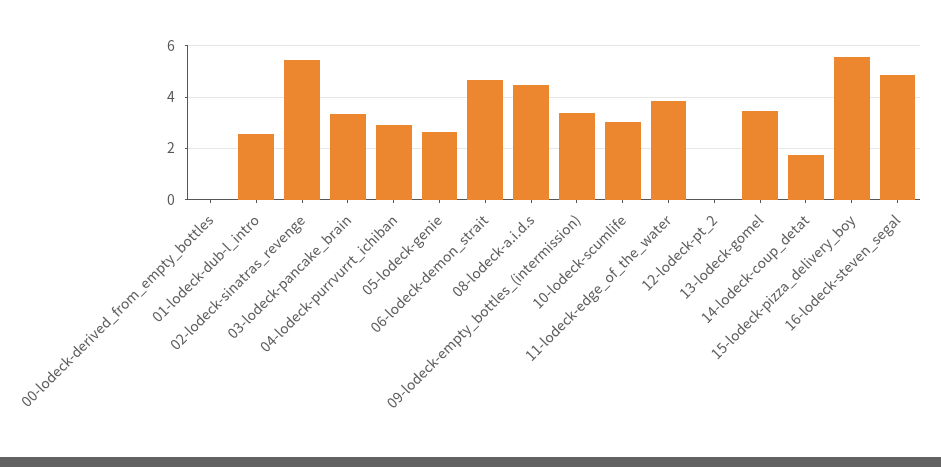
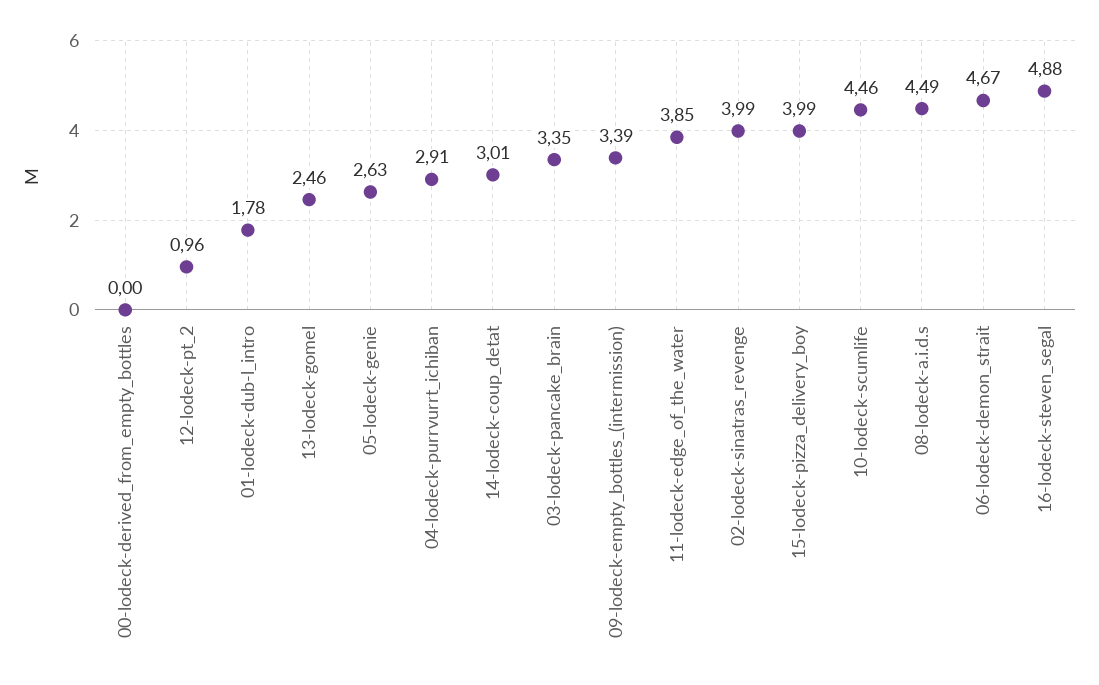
  {
    "00-lodeck-derived_from_empty_bottles": 0,
-   "01-lodeck-dub-l_intro": 2.5,
+   "01-lodeck-dub-l_intro": 1.78,
-   "02-lodeck-sinatras_revenge": 5.5,
+   "02-lodeck-sinatras_revenge": 3.99,
    "03-lodeck-pancake_brain": 3.35,
    "04-lodeck-purrvurrt_ichiban": 2.91,
    "05-lodeck-genie": 2.63,
    "06-lodeck-demon_strait": 4.67,
    "08-lodeck-a.i.d.s": 4.49,
    "09-lodeck-empty_bottles_(intermission)": 3.39,
-   "10-lodeck-scumlife": 3,
+   "10-lodeck-scumlife": 4.46,
    "11-lodeck-edge_of_the_water": 3.85,
-   "12-lodeck-pt_2": 0,
+   "12-lodeck-pt_2": 0.96,
-   "13-lodeck-gomel": 3.5,
+   "13-lodeck-gomel": 2.46,
-   "14-lodeck-coup_detat": 1.75,
+   "14-lodeck-coup_detat": 3.01,
-   "15-lodeck-pizza_delivery_boy": 5.5,
+   "15-lodeck-pizza_delivery_boy": 3.99,
    "16-lodeck-steven_segal": 4.88
  }

